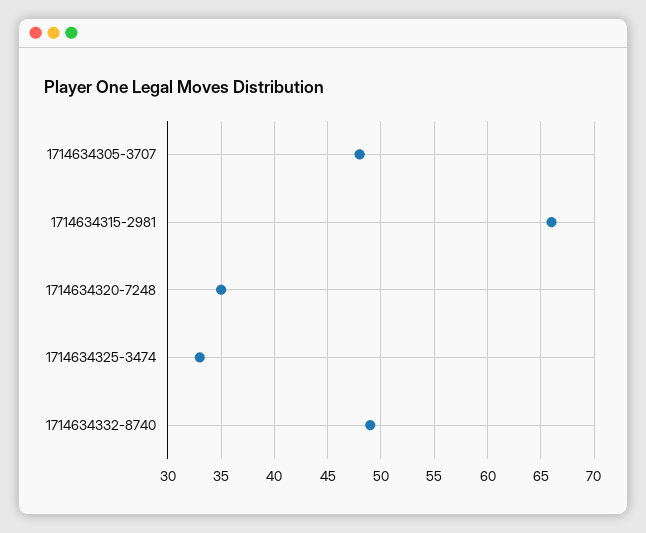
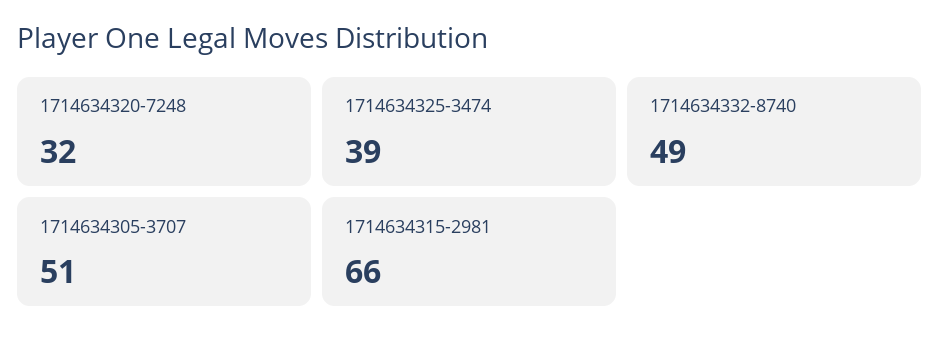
  {
-   "1714634305-3707": 48,
+   "1714634305-3707": 51,
    "1714634315-2981": 66,
-   "1714634320-7248": 35,
+   "1714634320-7248": 32,
-   "1714634325-3474": 33,
+   "1714634325-3474": 39,
    "1714634332-8740": 49
  }

